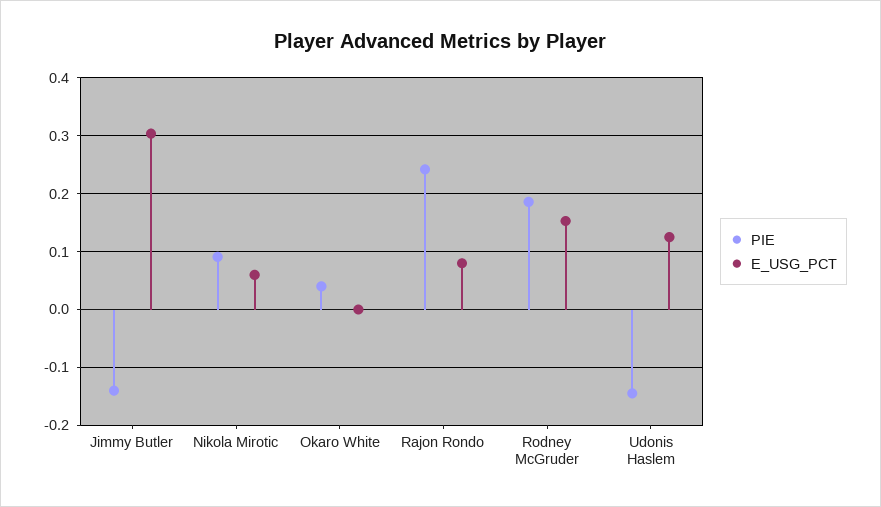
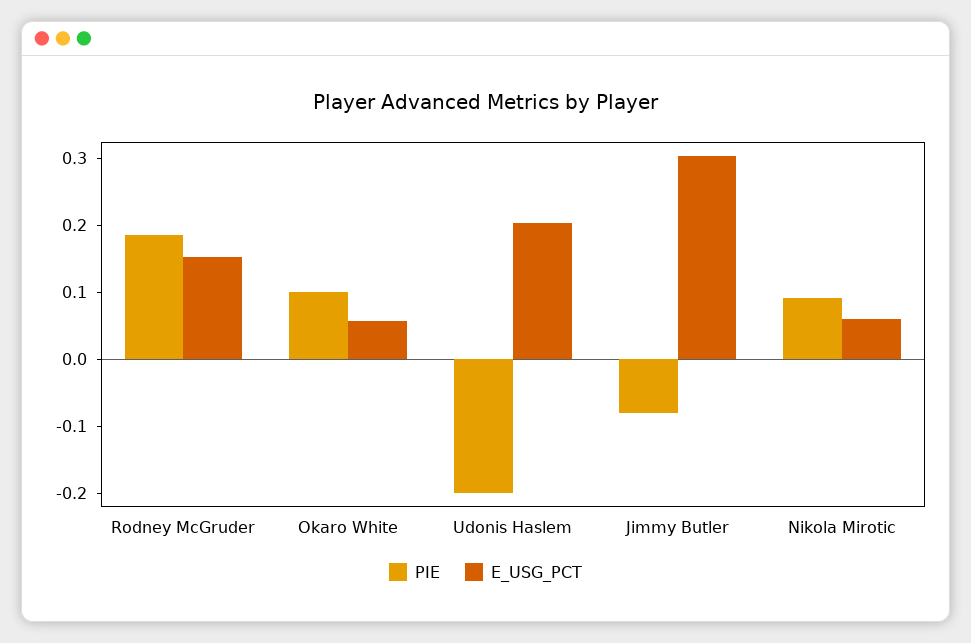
  {
    "PIE": {
-     "Jimmy Butler": -0.14,
+     "Jimmy Butler": -0.08,
      "Nikola Mirotic": 0.1,
-     "Okaro White": 0.04,
+     "Okaro White": 0.1,
-     "Rajon Rondo": 0.24,
      "Rodney McGruder": 0.18,
-     "Udonis Haslem": -0.14
+     "Udonis Haslem": -0.2
    },
    "E_USG_PCT": {
      "Jimmy Butler": 0.3,
      "Nikola Mirotic": 0.06,
-     "Okaro White": 0,
+     "Okaro White": 0.06,
-     "Rajon Rondo": 0.08,
      "Rodney McGruder": 0.16,
-     "Udonis Haslem": 0.12
+     "Udonis Haslem": 0.2
    }
  }

